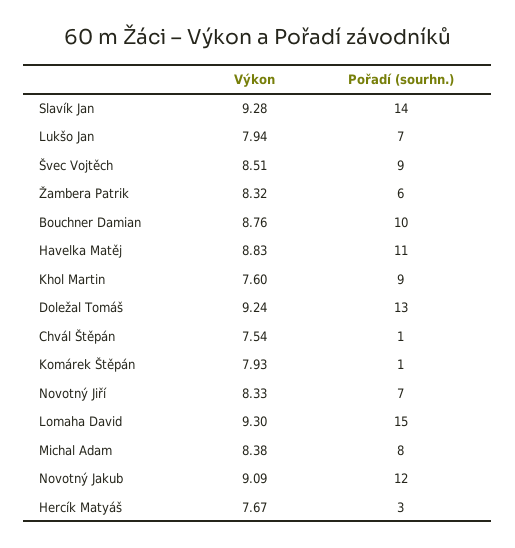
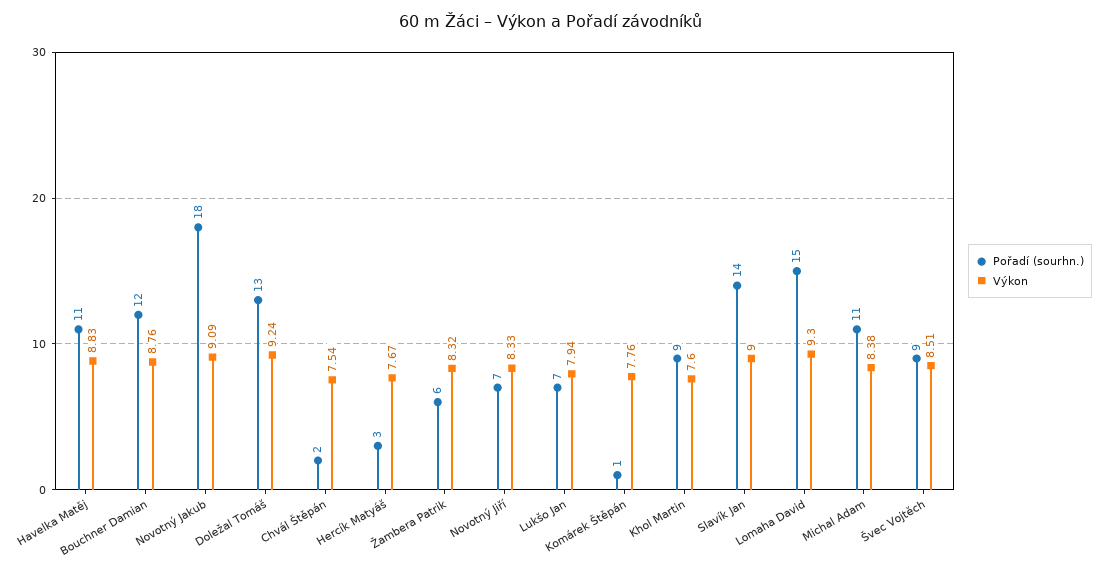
  {
    "Výkon": {
-     "Slavík Jan": 9.28,
+     "Slavík Jan": 9,
      "Lukšo Jan": 7.94,
      "Švec Vojtěch": 8.51,
      "Žambera Patrik": 8.32,
      "Bouchner Damian": 8.76,
      "Havelka Matěj": 8.83,
      "Khol Martin": 7.6,
      "Doležal Tomáš": 9.24,
      "Chvál Štěpán": 7.54,
-     "Komárek Štěpán": 7.93,
+     "Komárek Štěpán": 7.76,
      "Novotný Jiří": 8.33,
      "Lomaha David": 9.3,
      "Michal Adam": 8.38,
      "Novotný Jakub": 9.09,
      "Hercík Matyáš": 7.67
    },
    "Pořadí (sourhn.)": {
      "Slavík Jan": 14,
      "Lukšo Jan": 7,
      "Švec Vojtěch": 9,
      "Žambera Patrik": 6,
-     "Bouchner Damian": 10,
+     "Bouchner Damian": 12,
      "Havelka Matěj": 11,
      "Khol Martin": 9,
      "Doležal Tomáš": 13,
-     "Chvál Štěpán": 1,
+     "Chvál Štěpán": 2,
      "Komárek Štěpán": 1,
      "Novotný Jiří": 7,
      "Lomaha David": 15,
-     "Michal Adam": 8,
+     "Michal Adam": 11,
-     "Novotný Jakub": 12,
+     "Novotný Jakub": 18,
      "Hercík Matyáš": 3
    }
  }

